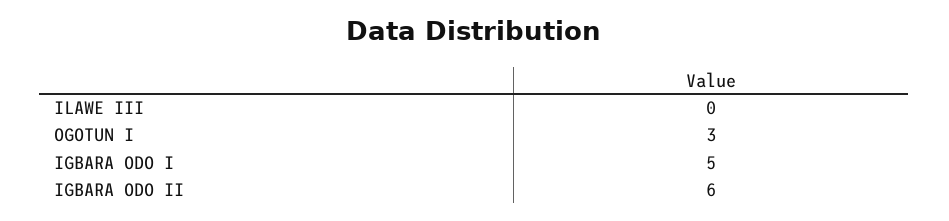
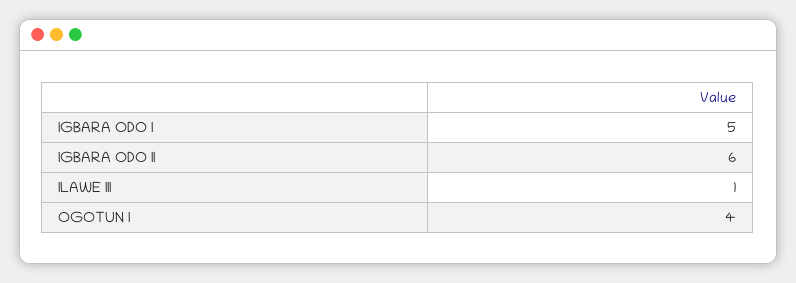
  {
-   "ILAWE III": 0,
+   "ILAWE III": 1,
-   "OGOTUN I": 3,
+   "OGOTUN I": 4,
    "IGBARA ODO I": 5,
    "IGBARA ODO II": 6
  }

